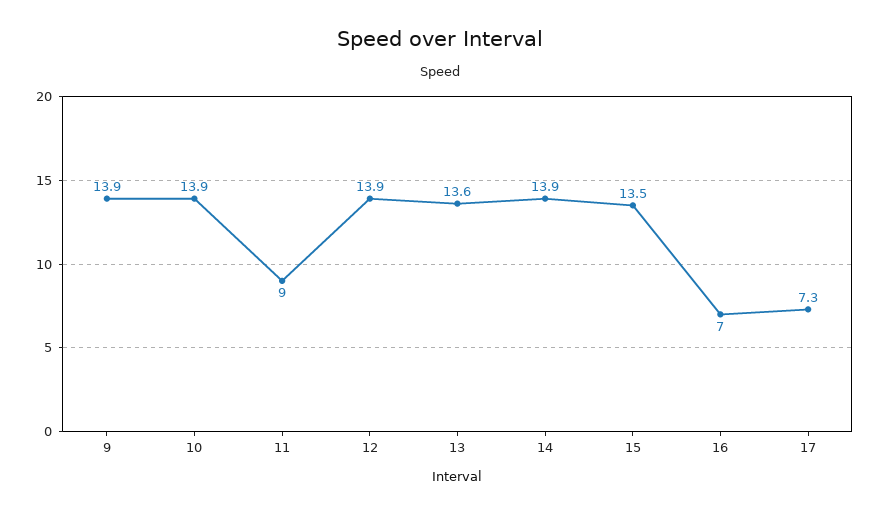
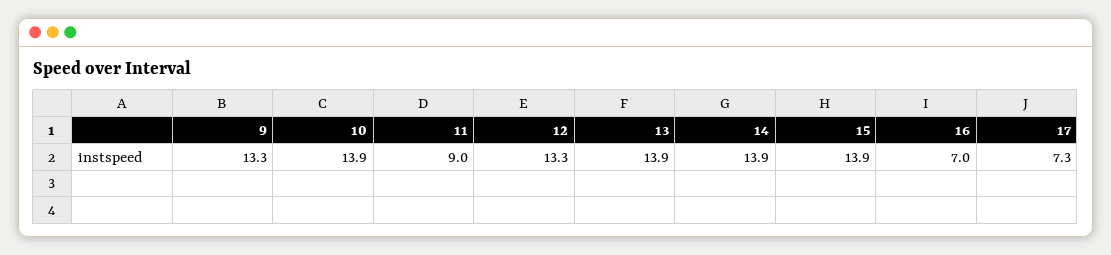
  {
-   "9": 13.9,
+   "9": 13.3,
    "10": 13.9,
    "11": 9,
-   "12": 13.9,
+   "12": 13.3,
-   "13": 13.6,
+   "13": 13.9,
    "14": 13.9,
-   "15": 13.5,
+   "15": 13.9,
    "16": 7,
    "17": 7.3
  }

